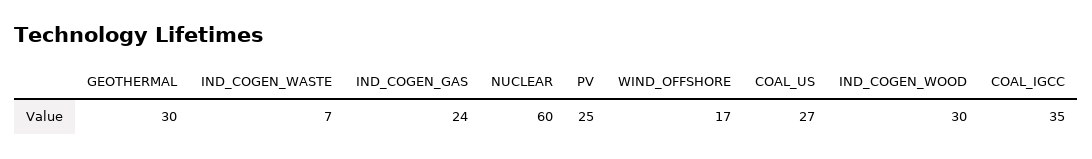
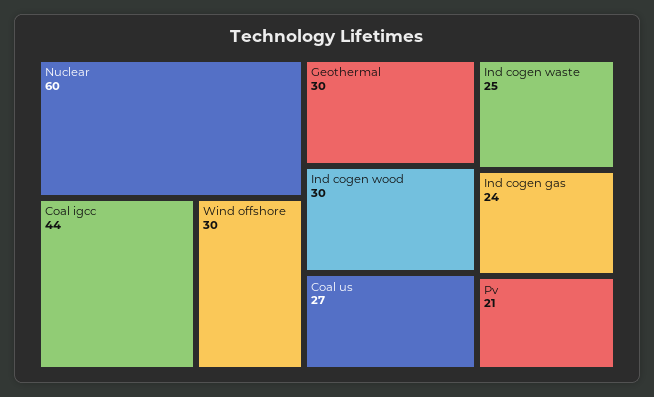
  {
    "GEOTHERMAL": 30,
-   "IND_COGEN_WASTE": 7,
+   "IND_COGEN_WASTE": 25,
    "IND_COGEN_GAS": 24,
    "NUCLEAR": 60,
-   "PV": 25,
+   "PV": 21,
-   "WIND_OFFSHORE": 17,
+   "WIND_OFFSHORE": 30,
    "COAL_US": 27,
    "IND_COGEN_WOOD": 30,
-   "COAL_IGCC": 35
+   "COAL_IGCC": 44
  }

